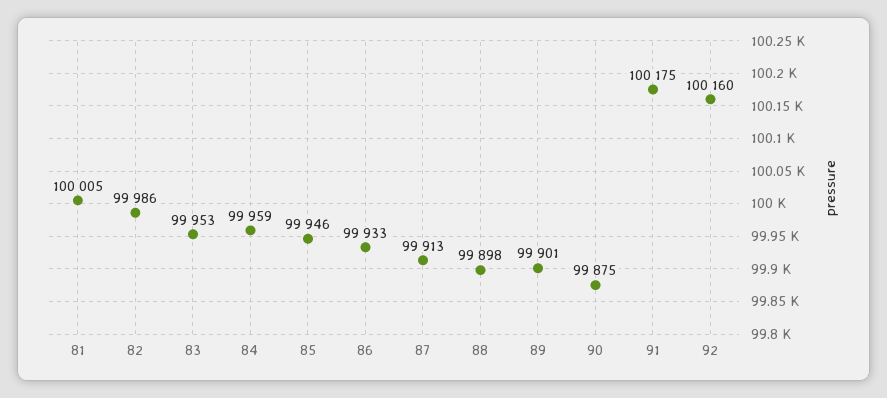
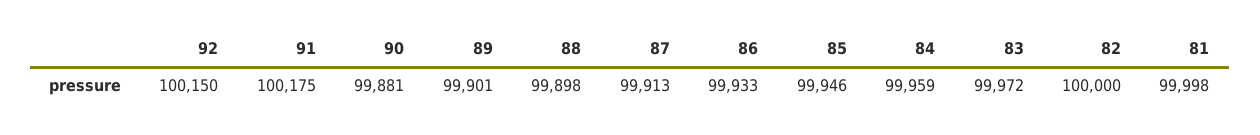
  {
-   "81": 100005,
+   "81": 99998,
-   "82": 99986,
+   "82": 100000,
-   "83": 99953,
+   "83": 99972,
    "84": 99959,
    "85": 99946,
    "86": 99933,
    "87": 99913,
    "88": 99898,
    "89": 99901,
-   "90": 99875,
+   "90": 99881,
    "91": 100175,
-   "92": 100160
+   "92": 100150
  }

